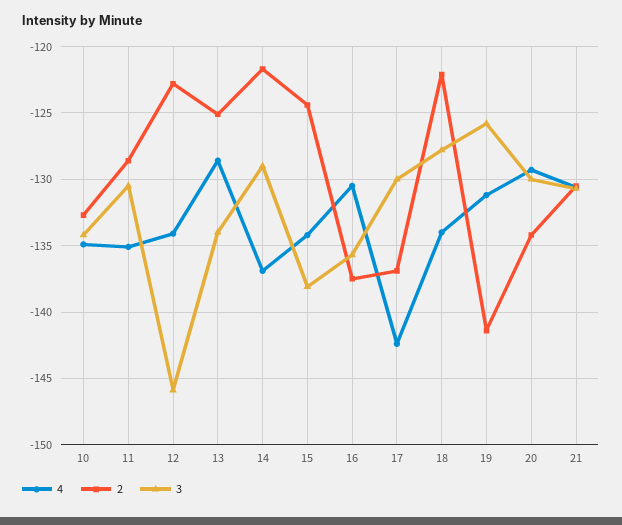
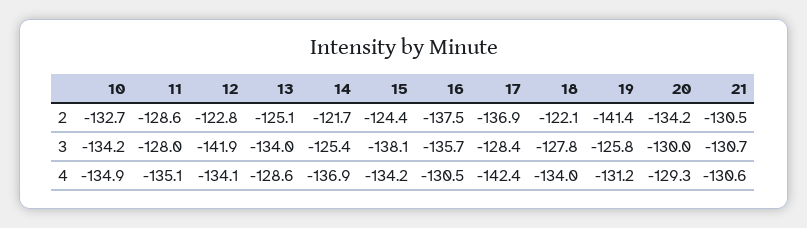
  {
    "4": {
      "10": -134.9,
      "11": -135.1,
      "12": -134.1,
      "13": -128.6,
      "14": -136.9,
      "15": -134.2,
      "16": -130.5,
      "17": -142.4,
      "18": -134,
      "19": -131.2,
      "20": -129.3,
      "21": -130.6
    },
    "2": {
      "10": -132.7,
      "11": -128.6,
      "12": -122.8,
      "13": -125.1,
      "14": -121.7,
      "15": -124.4,
      "16": -137.5,
      "17": -136.9,
      "18": -122.1,
      "19": -141.4,
      "20": -134.2,
      "21": -130.5
    },
    "3": {
      "10": -134.2,
-     "11": -130.5,
+     "11": -128,
-     "12": -146,
+     "12": -141.9,
      "13": -134,
-     "14": -129,
+     "14": -125.4,
      "15": -138.1,
      "16": -135.7,
-     "17": -130,
+     "17": -128.4,
      "18": -127.8,
      "19": -125.8,
      "20": -130,
      "21": -130.7
    }
  }

